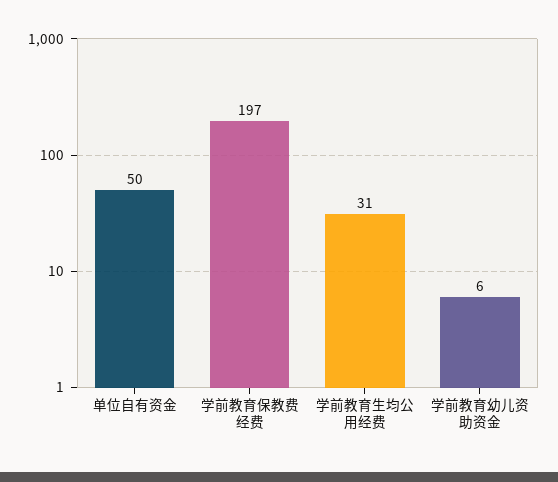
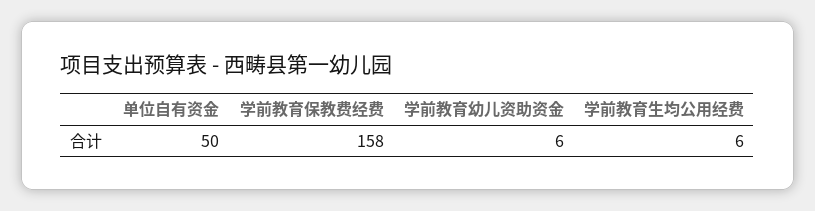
  {
    "单位自有资金": 50,
-   "学前教育保教费经费": 197,
+   "学前教育保教费经费": 158,
-   "学前教育生均公用经费": 31,
+   "学前教育生均公用经费": 6,
    "学前教育幼儿资助资金": 6
  }

